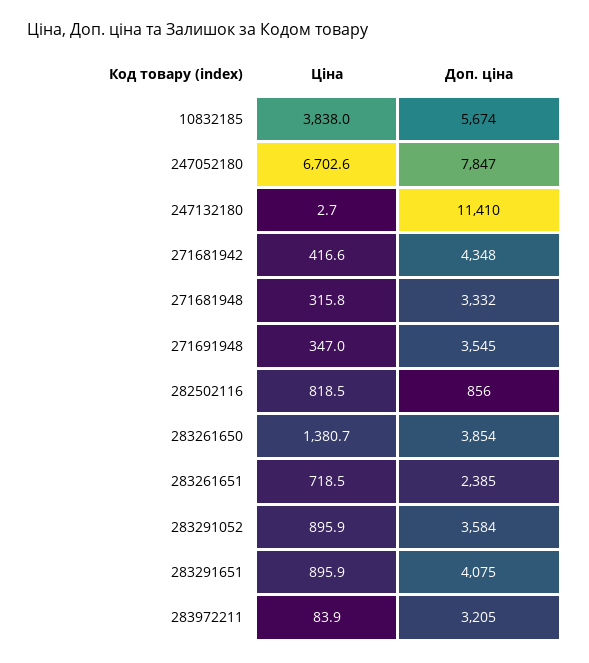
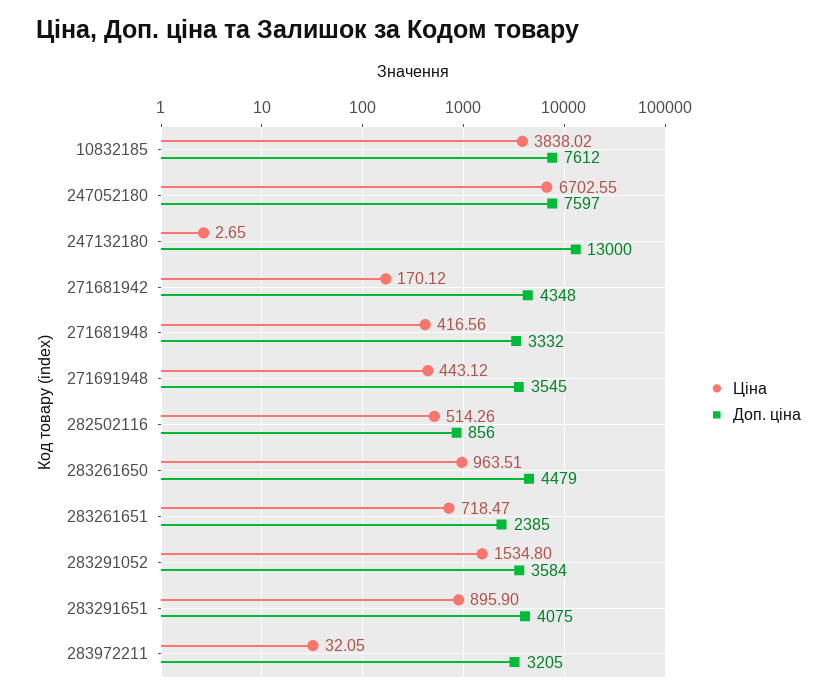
  {
    "Ціна": {
      "10832185": 3838.02,
      "247052180": 6702.55,
      "247132180": 2.65,
-     "271681942": 416.6,
+     "271681942": 170.12,
-     "271681948": 315.8,
+     "271681948": 416.56,
-     "271691948": 347,
+     "271691948": 443.12,
-     "282502116": 818.5,
+     "282502116": 514.26,
-     "283261650": 1380.7,
+     "283261650": 963.51,
      "283261651": 718.47,
-     "283291052": 895.9,
+     "283291052": 1534.8,
      "283291651": 895.9,
-     "283972211": 83.9
+     "283972211": 32.05
    },
    "Доп. ціна": {
-     "10832185": 5674,
+     "10832185": 7612,
-     "247052180": 7847,
+     "247052180": 7597,
-     "247132180": 11410,
+     "247132180": 13000,
      "271681942": 4348,
      "271681948": 3332,
      "271691948": 3545,
      "282502116": 856,
-     "283261650": 3854,
+     "283261650": 4479,
      "283261651": 2385,
      "283291052": 3584,
      "283291651": 4075,
      "283972211": 3205
    }
  }

